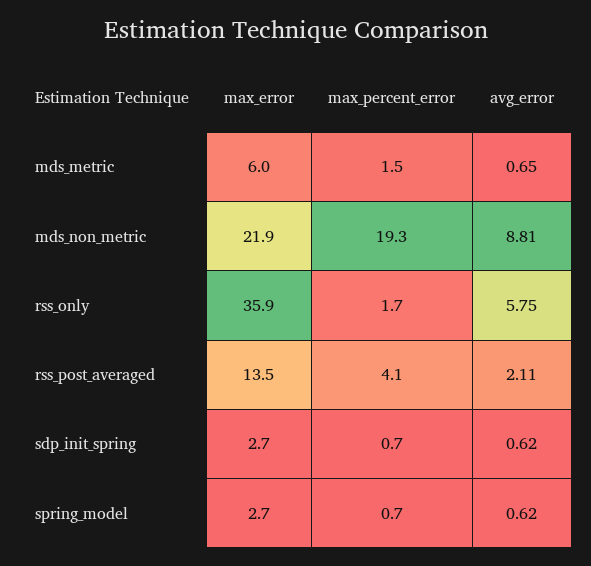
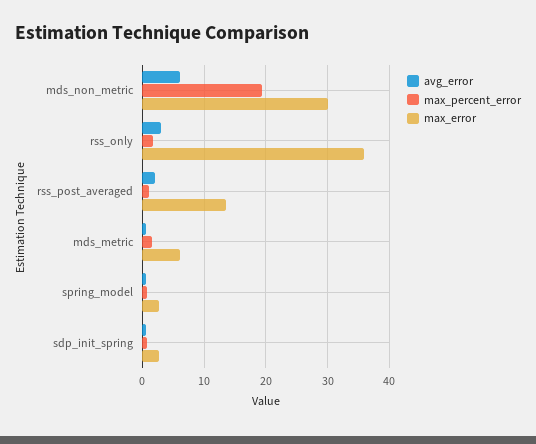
  {
    "max_error": {
      "mds_metric": 6,
-     "mds_non_metric": 21.9,
+     "mds_non_metric": 30,
      "rss_only": 35.9,
      "rss_post_averaged": 13.5,
      "sdp_init_spring": 2.7,
      "spring_model": 2.7
    },
    "max_percent_error": {
      "mds_metric": 1.5,
      "mds_non_metric": 19.3,
      "rss_only": 1.7,
-     "rss_post_averaged": 4.1,
+     "rss_post_averaged": 1,
      "sdp_init_spring": 0.7,
      "spring_model": 0.7
    },
    "avg_error": {
      "mds_metric": 0.65,
-     "mds_non_metric": 8.81,
+     "mds_non_metric": 6,
-     "rss_only": 5.75,
+     "rss_only": 3,
      "rss_post_averaged": 2.11,
      "sdp_init_spring": 0.62,
      "spring_model": 0.62
    }
  }

